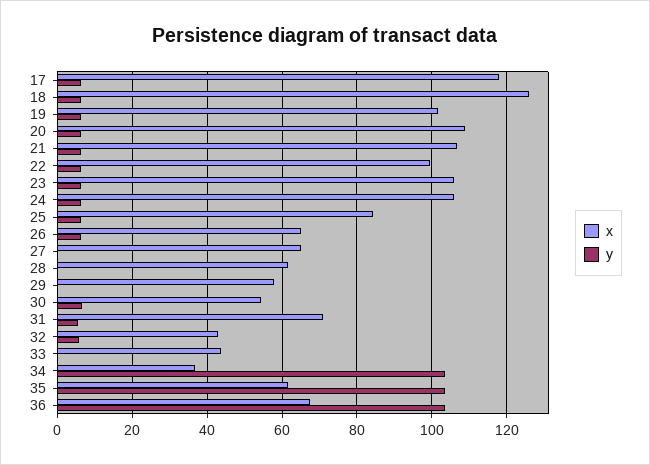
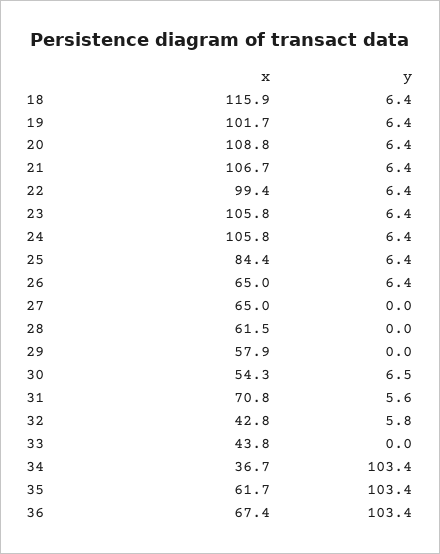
  {
    "x": {
-     "17": 118,
-     "18": 126,
+     "18": 115.9,
      "19": 101.7,
      "20": 108.8,
      "21": 106.7,
      "22": 99.4,
      "23": 105.8,
      "24": 105.8,
      "25": 84.4,
      "26": 65,
      "27": 65,
      "28": 61.5,
      "29": 57.9,
      "30": 54.3,
      "31": 70.8,
      "32": 42.8,
      "33": 43.8,
      "34": 36.7,
      "35": 61.7,
      "36": 67.4
    },
    "y": {
-     "17": 6,
      "18": 6.4,
      "19": 6.4,
      "20": 6.4,
      "21": 6.4,
      "22": 6.4,
      "23": 6.4,
      "24": 6.4,
      "25": 6.4,
      "26": 6.4,
      "27": 0,
      "28": 0,
      "29": 0,
      "30": 6.5,
      "31": 5.6,
      "32": 5.8,
      "33": 0,
      "34": 103.4,
      "35": 103.4,
      "36": 103.4
    }
  }

